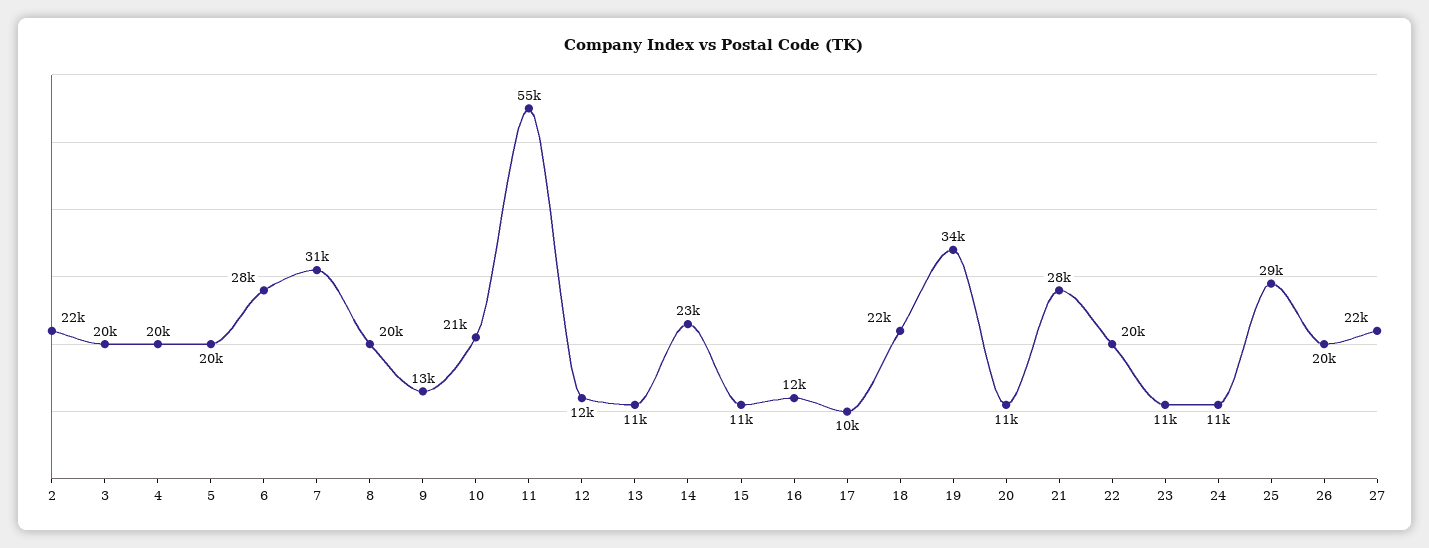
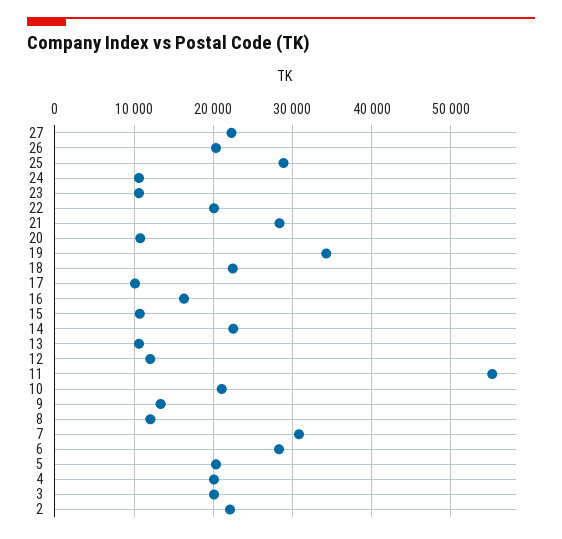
  {
    "2": 22000,
    "3": 20000,
    "4": 20000,
    "5": 20000,
    "6": 28000,
    "7": 31000,
-   "8": 20000,
+   "8": 12000,
    "9": 13000,
    "10": 21000,
    "11": 55000,
    "12": 12000,
    "13": 11000,
    "14": 23000,
    "15": 11000,
-   "16": 12000,
+   "16": 16000,
    "17": 10000,
    "18": 22000,
    "19": 34000,
    "20": 11000,
    "21": 28000,
    "22": 20000,
    "23": 11000,
    "24": 11000,
    "25": 29000,
    "26": 20000,
    "27": 22000
  }

